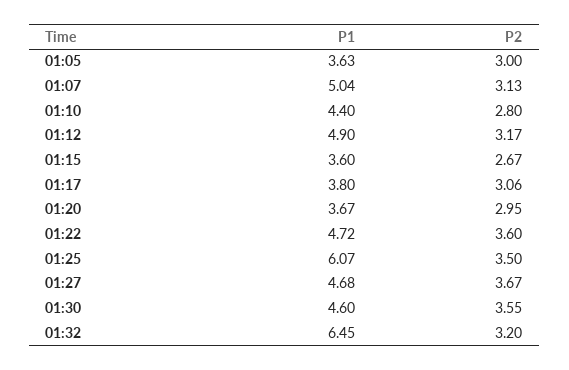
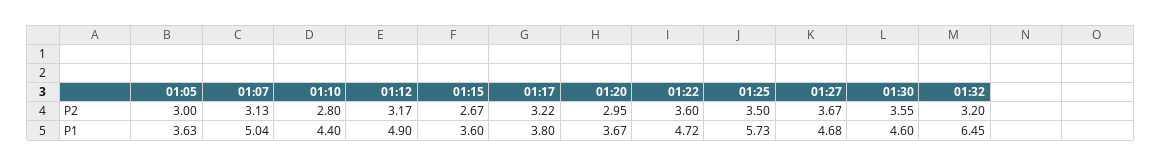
  {
    "P1": {
      "01:05": 3.63,
      "01:07": 5.04,
      "01:10": 4.4,
      "01:12": 4.9,
      "01:15": 3.6,
      "01:17": 3.8,
      "01:20": 3.67,
      "01:22": 4.72,
-     "01:25": 6.07,
+     "01:25": 5.73,
      "01:27": 4.68,
      "01:30": 4.6,
      "01:32": 6.45
    },
    "P2": {
      "01:05": 3,
      "01:07": 3.13,
      "01:10": 2.8,
      "01:12": 3.17,
      "01:15": 2.67,
-     "01:17": 3.06,
+     "01:17": 3.22,
      "01:20": 2.95,
      "01:22": 3.6,
      "01:25": 3.5,
      "01:27": 3.67,
      "01:30": 3.55,
      "01:32": 3.2
    }
  }

